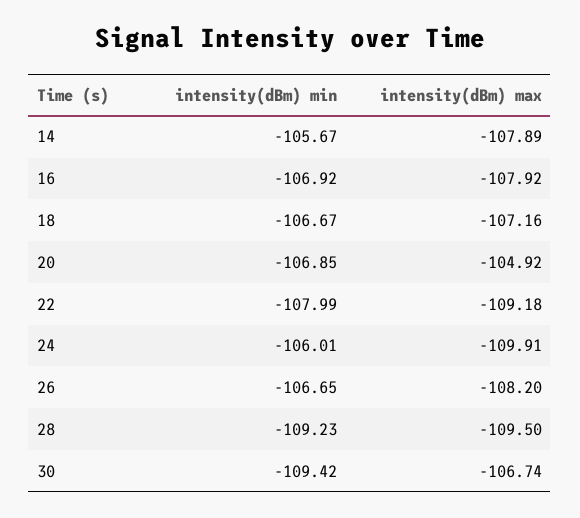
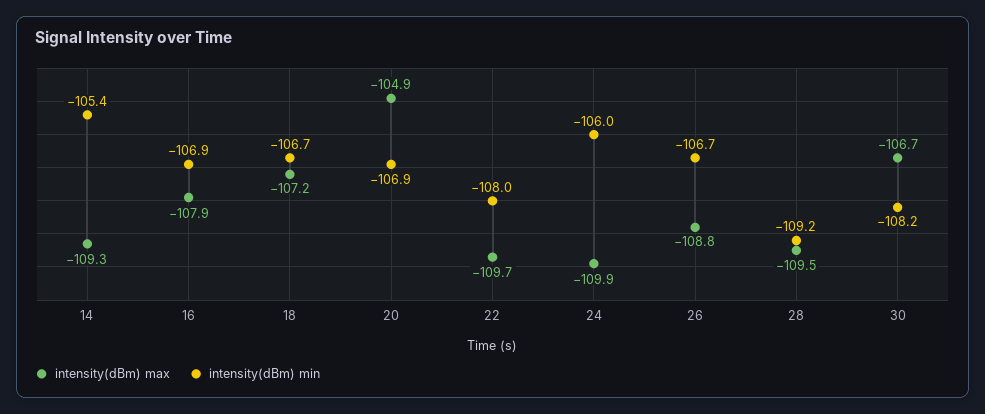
  {
    "intensity(dBm) min": {
-     "14": -105.67,
+     "14": -105.4,
      "16": -106.92,
      "18": -106.67,
      "20": -106.85,
      "22": -107.99,
      "24": -106.01,
      "26": -106.65,
      "28": -109.23,
-     "30": -109.42
+     "30": -108.2
    },
    "intensity(dBm) max": {
-     "14": -107.89,
+     "14": -109.3,
      "16": -107.92,
      "18": -107.16,
      "20": -104.92,
-     "22": -109.18,
+     "22": -109.7,
      "24": -109.91,
-     "26": -108.2,
+     "26": -108.8,
      "28": -109.5,
      "30": -106.74
    }
  }

